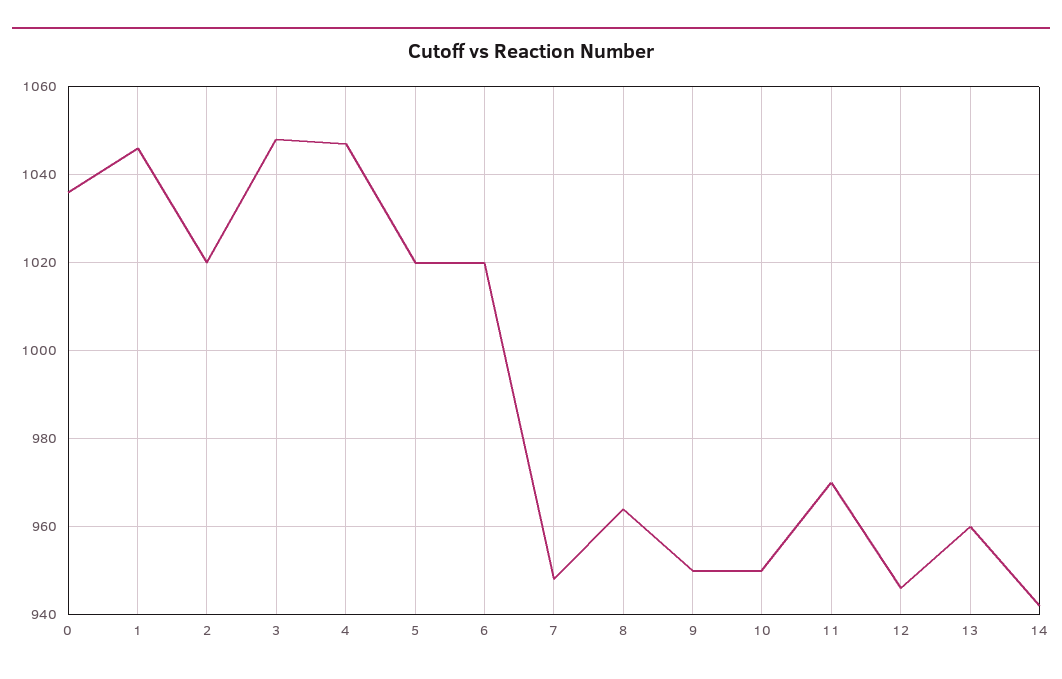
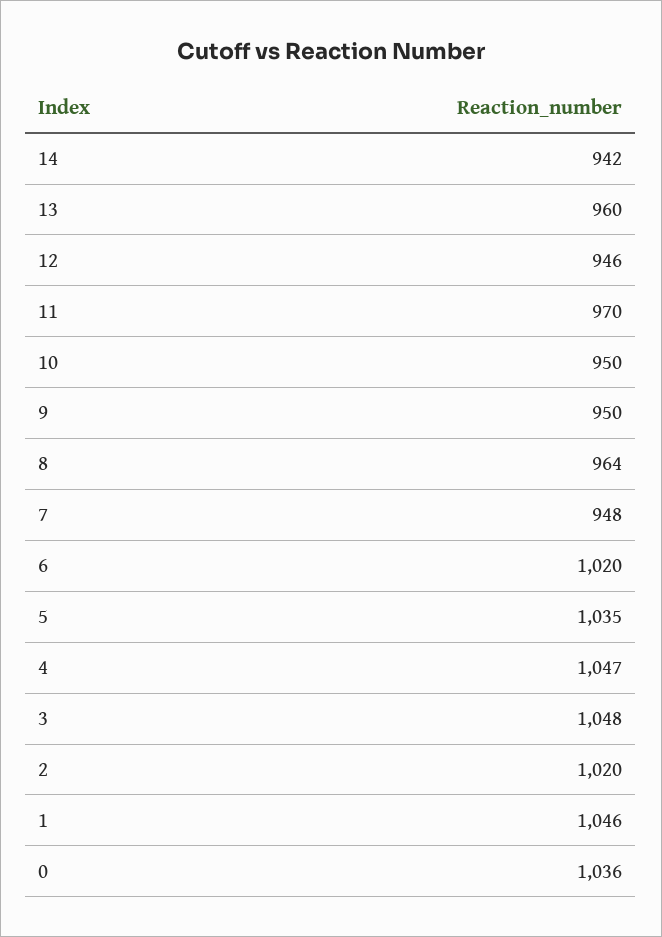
  {
    "0": 1036,
    "1": 1046,
    "2": 1020,
    "3": 1048,
    "4": 1047,
-   "5": 1020,
+   "5": 1035,
    "6": 1020,
    "7": 948,
    "8": 964,
    "9": 950,
    "10": 950,
    "11": 970,
    "12": 946,
    "13": 960,
    "14": 942
  }

